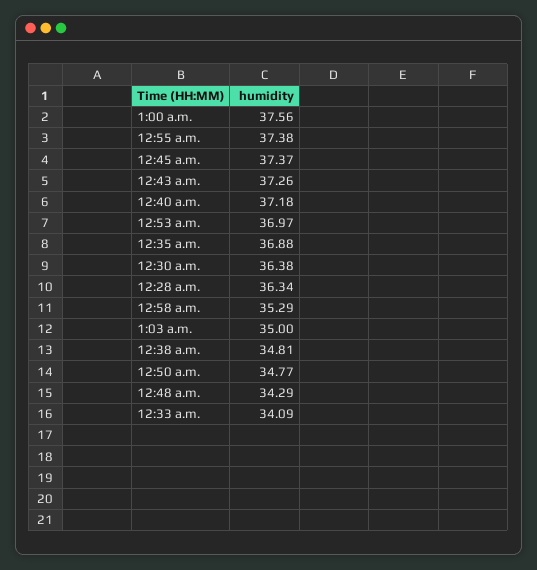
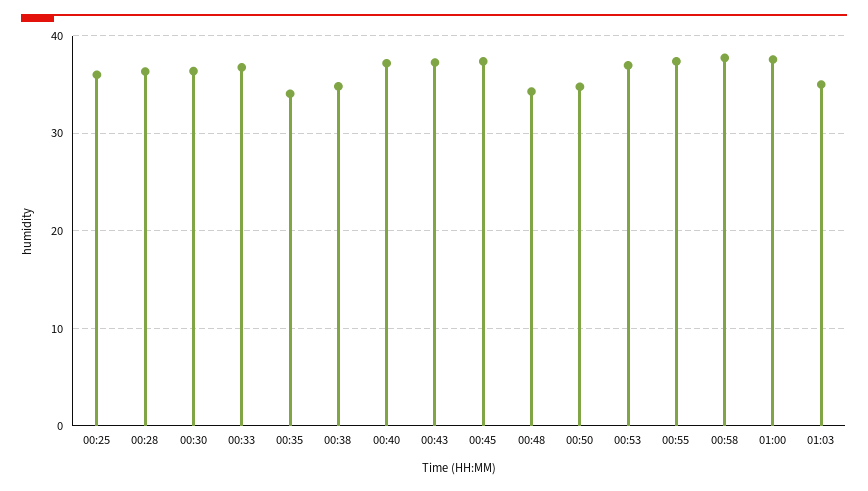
  {
    "1:00 a.m.": 37.56,
    "12:55 a.m.": 37.38,
    "12:45 a.m.": 37.37,
    "12:43 a.m.": 37.26,
    "12:40 a.m.": 37.18,
    "12:53 a.m.": 36.97,
-   "12:35 a.m.": 36.88,
+   "12:35 a.m.": 34,
    "12:30 a.m.": 36.38,
    "12:28 a.m.": 36.34,
-   "12:58 a.m.": 35.29,
+   "12:58 a.m.": 38,
    "1:03 a.m.": 35,
    "12:38 a.m.": 34.81,
    "12:50 a.m.": 34.77,
    "12:48 a.m.": 34.29,
-   "12:33 a.m.": 34.09
+   "12:33 a.m.": 37,
+   "00:25": 36
  }

